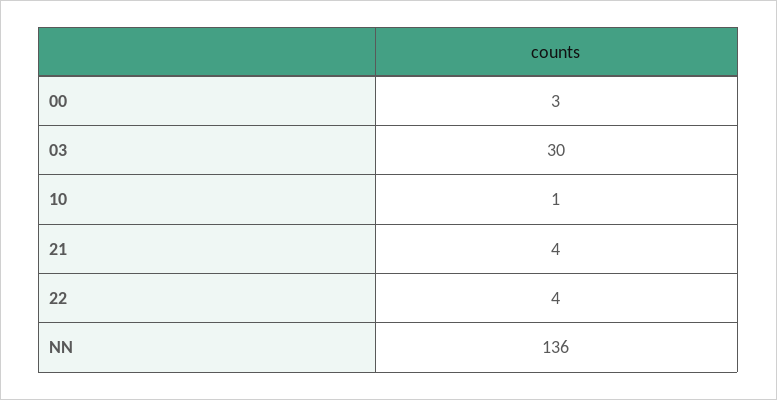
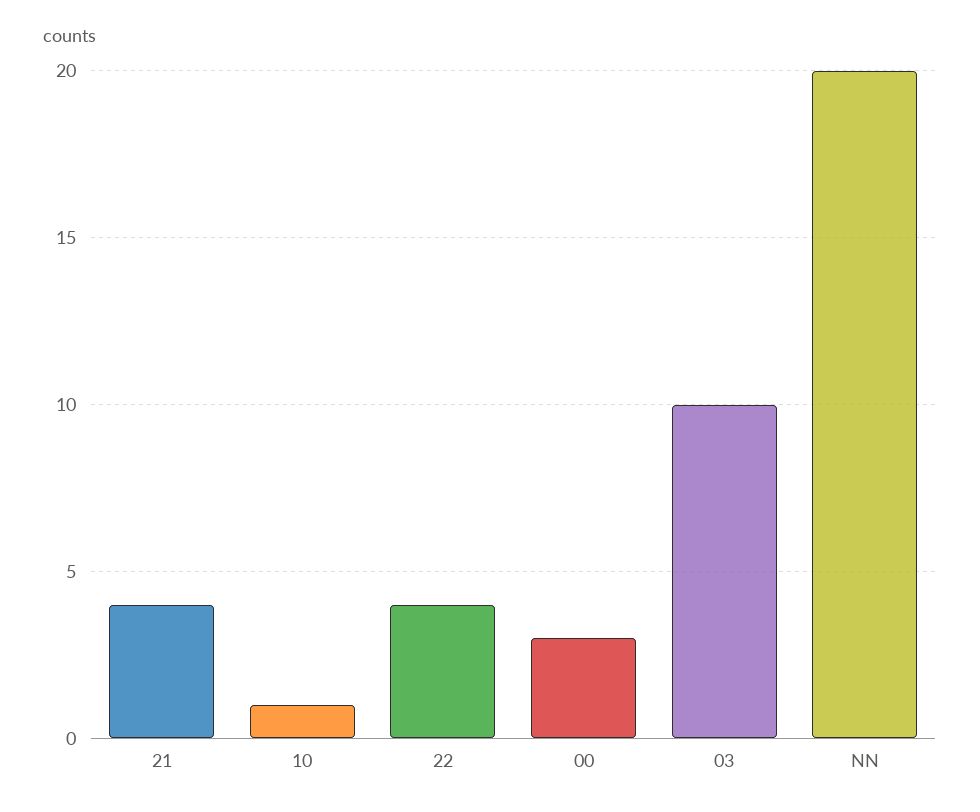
  {
    "00": 3,
-   "03": 30,
+   "03": 10,
    "10": 1,
    "21": 4,
    "22": 4,
-   "NN": 136
+   "NN": 20
  }

